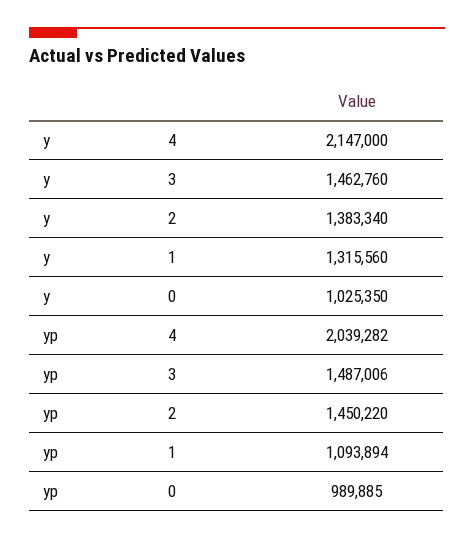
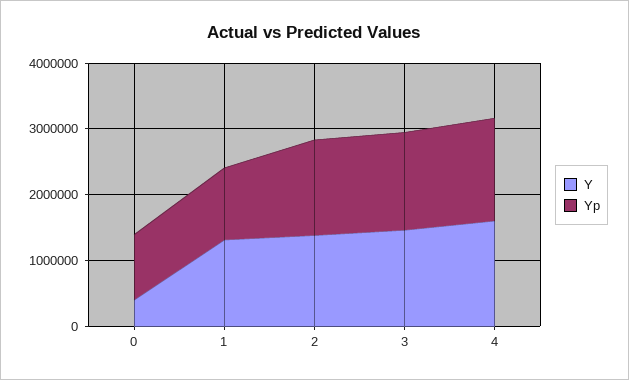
  {
    "y": {
-     "4": 2147000,
+     "4": 1600000,
      "3": 1462760,
      "2": 1383340,
      "1": 1315560,
-     "0": 1025350
+     "0": 400000
    },
    "yp": {
-     "4": 2039282,
+     "4": 1600000,
      "3": 1487006,
      "2": 1450220,
      "1": 1093894,
      "0": 989885
    }
  }

